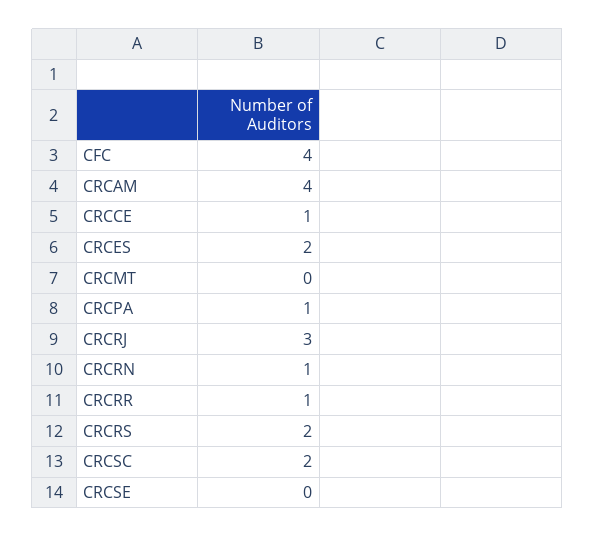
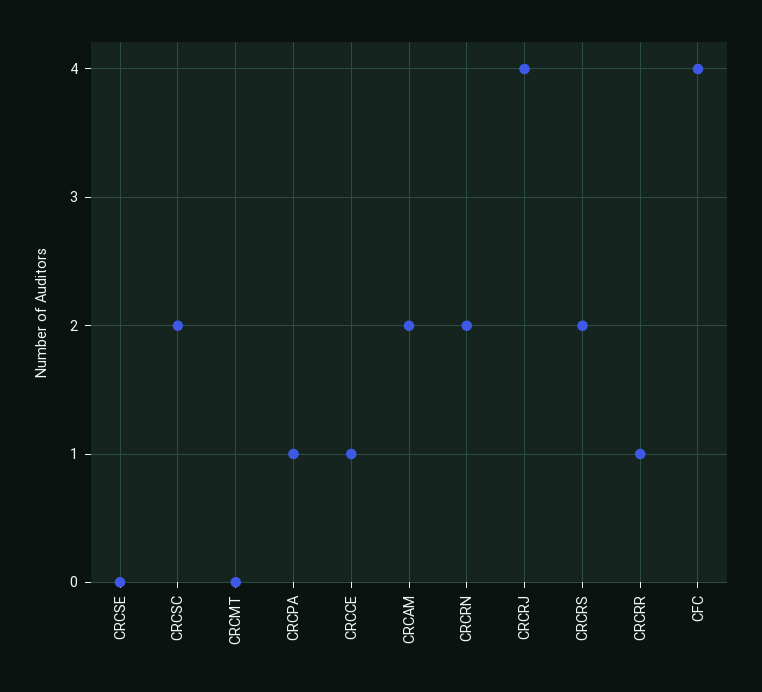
  {
    "CFC": 4,
-   "CRCAM": 4,
+   "CRCAM": 2,
    "CRCCE": 1,
-   "CRCES": 2,
    "CRCMT": 0,
    "CRCPA": 1,
-   "CRCRJ": 3,
+   "CRCRJ": 4,
-   "CRCRN": 1,
+   "CRCRN": 2,
    "CRCRR": 1,
    "CRCRS": 2,
    "CRCSC": 2,
    "CRCSE": 0
  }

